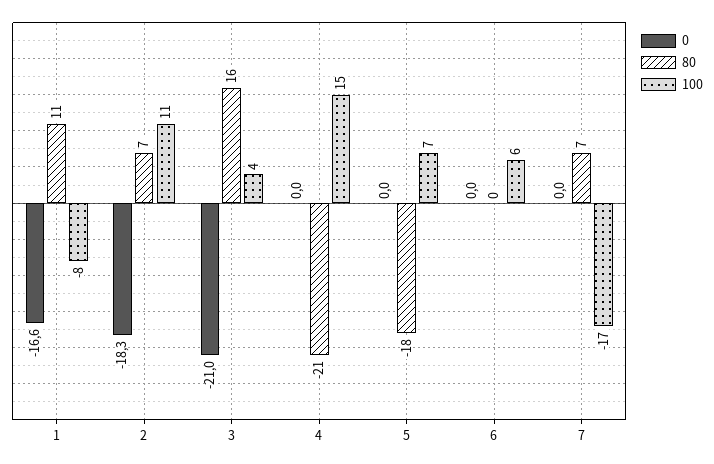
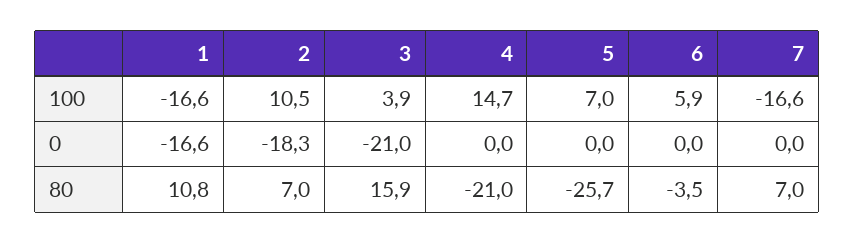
  {
    "0": {
      "1": -16.6,
      "2": -18.3,
      "3": -21,
      "4": 0,
      "5": 0,
      "6": 0,
      "7": 0
    },
    "80": {
      "1": 10.8,
      "2": 7,
      "3": 15.9,
      "4": -21,
-     "5": -18,
+     "5": -25.7,
-     "6": 0,
+     "6": -3.5,
      "7": 7
    },
    "100": {
-     "1": -8,
+     "1": -16.6,
      "2": 10.5,
      "3": 3.9,
      "4": 14.7,
      "5": 7,
      "6": 5.9,
      "7": -16.6
    }
  }

